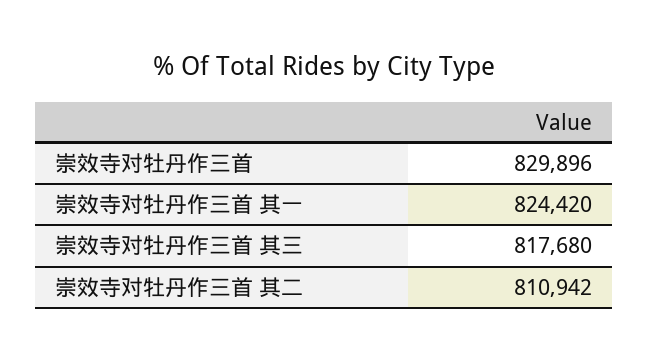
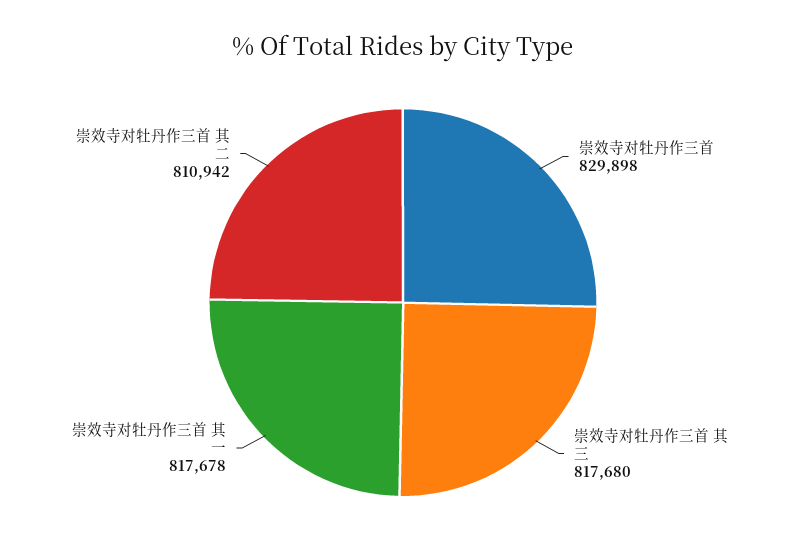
  {
-   "崇效寺对牡丹作三首": 829896,
+   "崇效寺对牡丹作三首": 829898,
-   "崇效寺对牡丹作三首 其一": 824420,
+   "崇效寺对牡丹作三首 其一": 817678,
    "崇效寺对牡丹作三首 其三": 817680,
    "崇效寺对牡丹作三首 其二": 810942
  }

